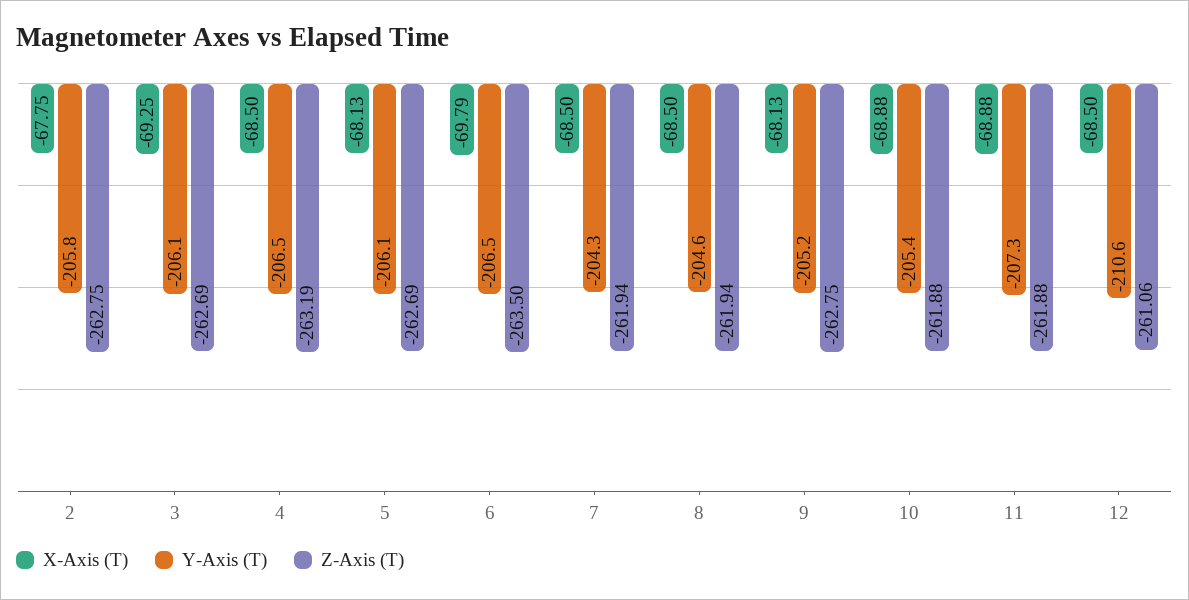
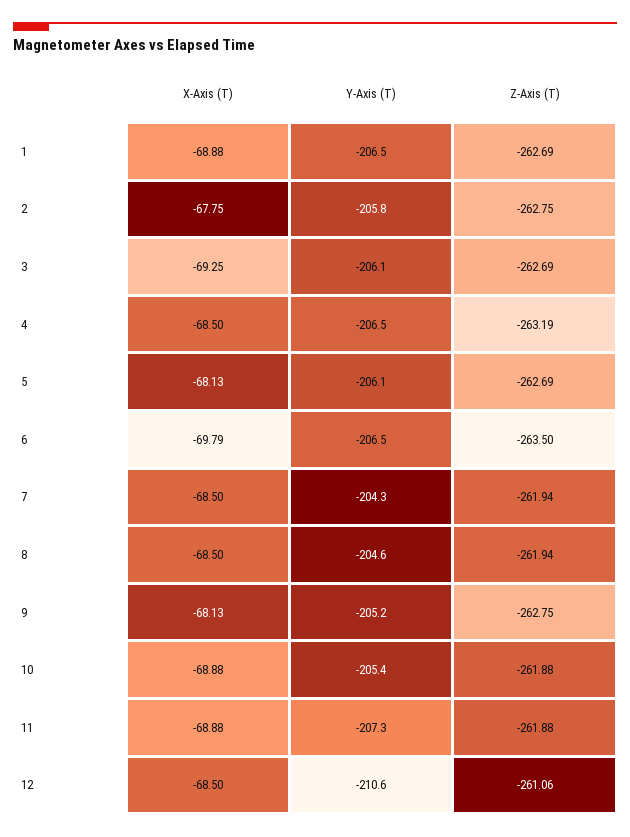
  {
    "X-Axis (T)": {
      "2": -67.75,
      "3": -69.25,
      "4": -68.5,
      "5": -68.13,
      "6": -69.79,
      "7": -68.5,
      "8": -68.5,
      "9": -68.13,
      "10": -68.88,
      "11": -68.88,
-     "12": -68.5
+     "12": -68.5,
+     "1": -68.88
    },
    "Y-Axis (T)": {
      "2": -205.8,
      "3": -206.1,
      "4": -206.5,
      "5": -206.1,
      "6": -206.5,
      "7": -204.3,
      "8": -204.6,
      "9": -205.2,
      "10": -205.4,
      "11": -207.3,
-     "12": -210.6
+     "12": -210.6,
+     "1": -206.5
    },
    "Z-Axis (T)": {
      "2": -262.75,
      "3": -262.69,
      "4": -263.19,
      "5": -262.69,
      "6": -263.5,
      "7": -261.94,
      "8": -261.94,
      "9": -262.75,
      "10": -261.88,
      "11": -261.88,
-     "12": -261.06
+     "12": -261.06,
+     "1": -262.69
    }
  }

